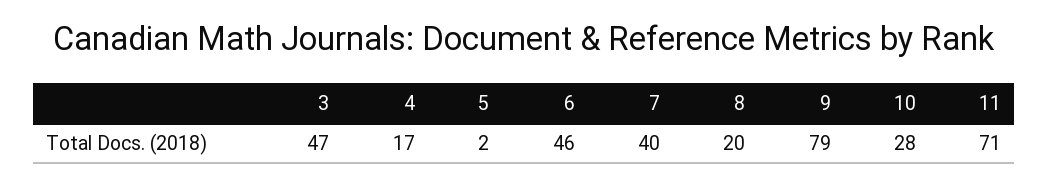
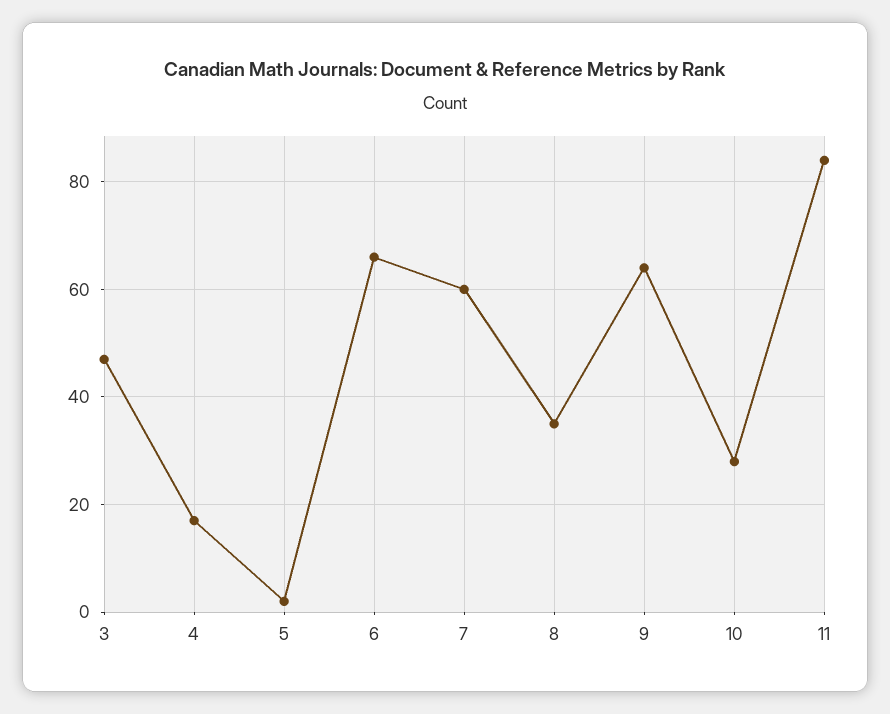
  {
    "3": 47,
    "4": 17,
    "5": 2,
-   "6": 46,
+   "6": 65,
-   "7": 40,
+   "7": 60,
-   "8": 20,
+   "8": 35,
-   "9": 79,
+   "9": 65,
    "10": 28,
-   "11": 71
+   "11": 85
  }

